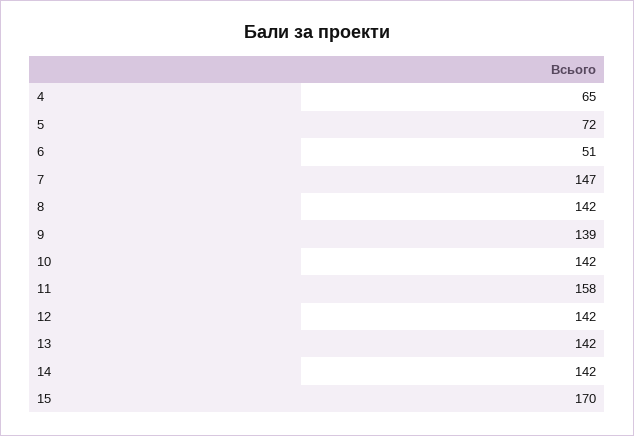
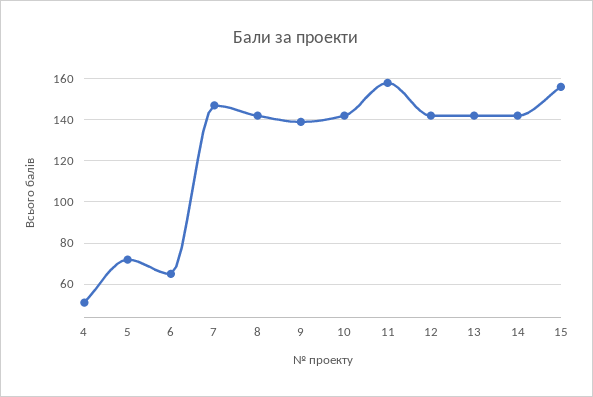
  {
-   "4": 65,
+   "4": 50,
    "5": 72,
-   "6": 51,
+   "6": 65,
    "7": 147,
    "8": 142,
    "9": 139,
    "10": 142,
    "11": 158,
    "12": 142,
    "13": 142,
    "14": 142,
-   "15": 170
+   "15": 155
  }

